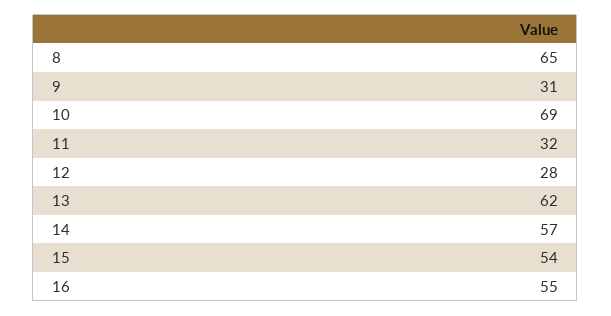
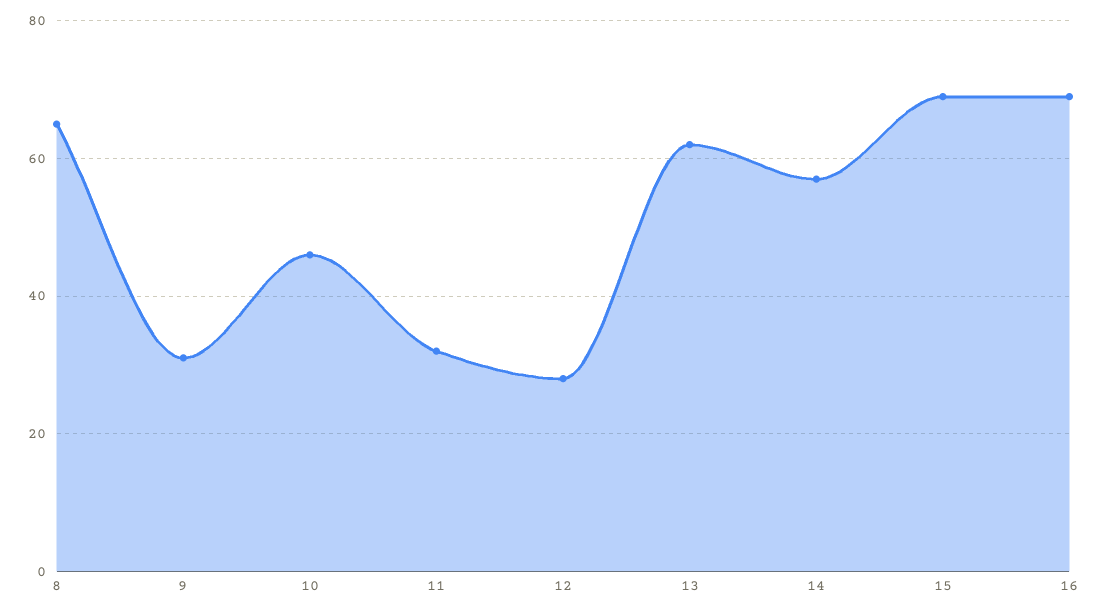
  {
    "8": 65,
    "9": 31,
-   "10": 69,
+   "10": 45,
    "11": 32,
    "12": 28,
    "13": 62,
    "14": 57,
-   "15": 54,
+   "15": 70,
-   "16": 55
+   "16": 70
  }

